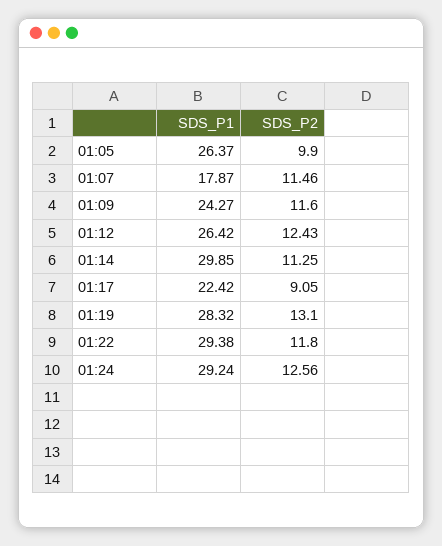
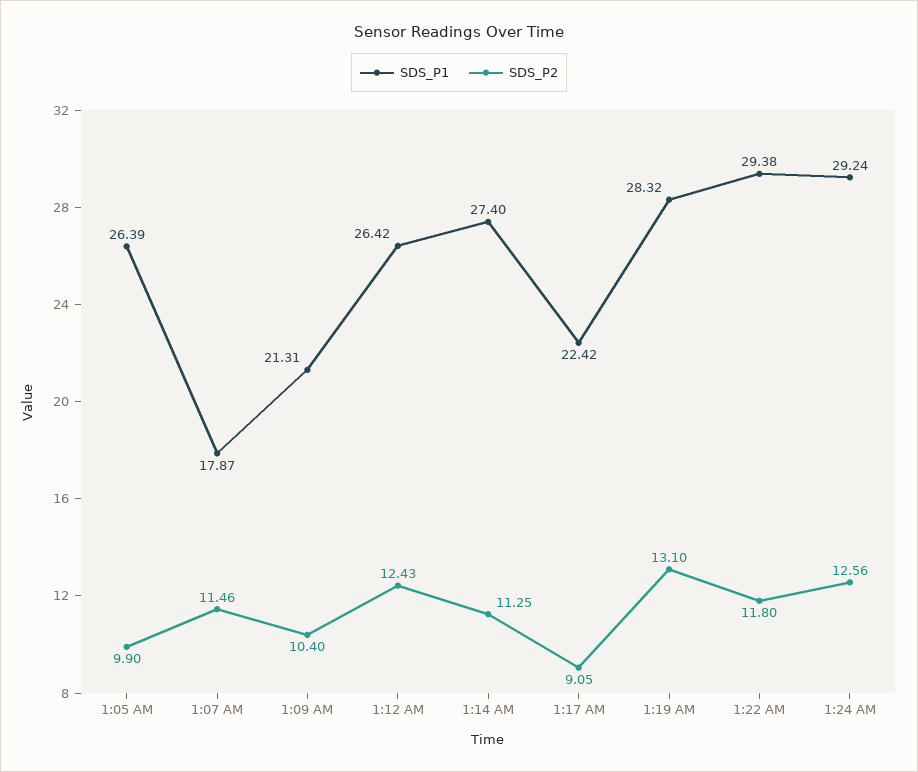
  {
    "SDS_P1": {
-     "01:05": 26.37,
+     "01:05": 26.39,
      "01:07": 17.87,
-     "01:09": 24.27,
+     "01:09": 21.31,
      "01:12": 26.42,
-     "01:14": 29.85,
+     "01:14": 27.4,
      "01:17": 22.42,
      "01:19": 28.32,
      "01:22": 29.38,
      "01:24": 29.24
    },
    "SDS_P2": {
      "01:05": 9.9,
      "01:07": 11.46,
-     "01:09": 11.6,
+     "01:09": 10.4,
      "01:12": 12.43,
      "01:14": 11.25,
      "01:17": 9.05,
      "01:19": 13.1,
      "01:22": 11.8,
      "01:24": 12.56
    }
  }

